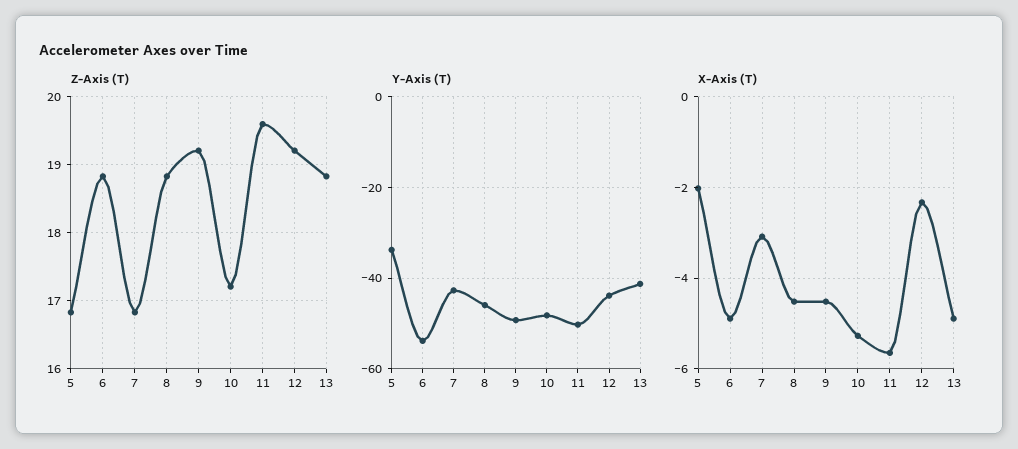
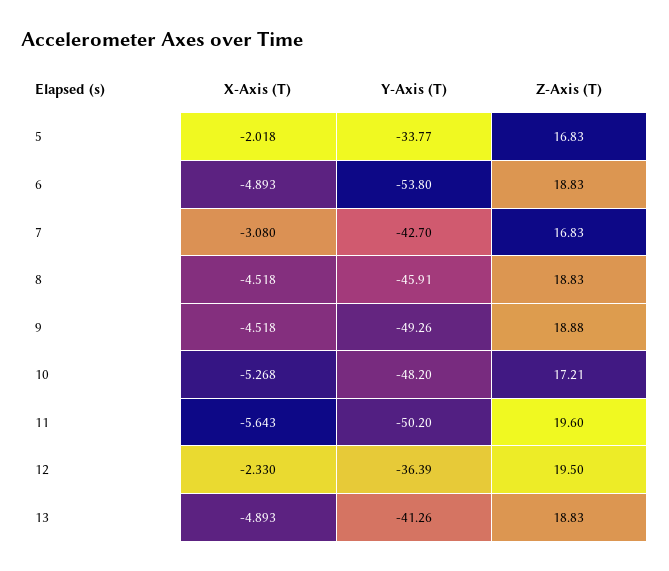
  {
    "Z-Axis (T)": {
      "5": 16.83,
      "6": 18.83,
      "7": 16.83,
      "8": 18.83,
-     "9": 19.2,
+     "9": 18.88,
      "10": 17.21,
      "11": 19.6,
-     "12": 19.2,
+     "12": 19.5,
      "13": 18.83
    },
    "Y-Axis (T)": {
      "5": -33.77,
      "6": -53.8,
      "7": -42.7,
      "8": -45.91,
      "9": -49.26,
      "10": -48.2,
      "11": -50.2,
-     "12": -44,
+     "12": -36.39,
      "13": -41.26
    },
    "X-Axis (T)": {
      "5": -2.018,
      "6": -4.893,
      "7": -3.08,
      "8": -4.518,
      "9": -4.518,
      "10": -5.268,
      "11": -5.643,
      "12": -2.33,
      "13": -4.893
    }
  }

